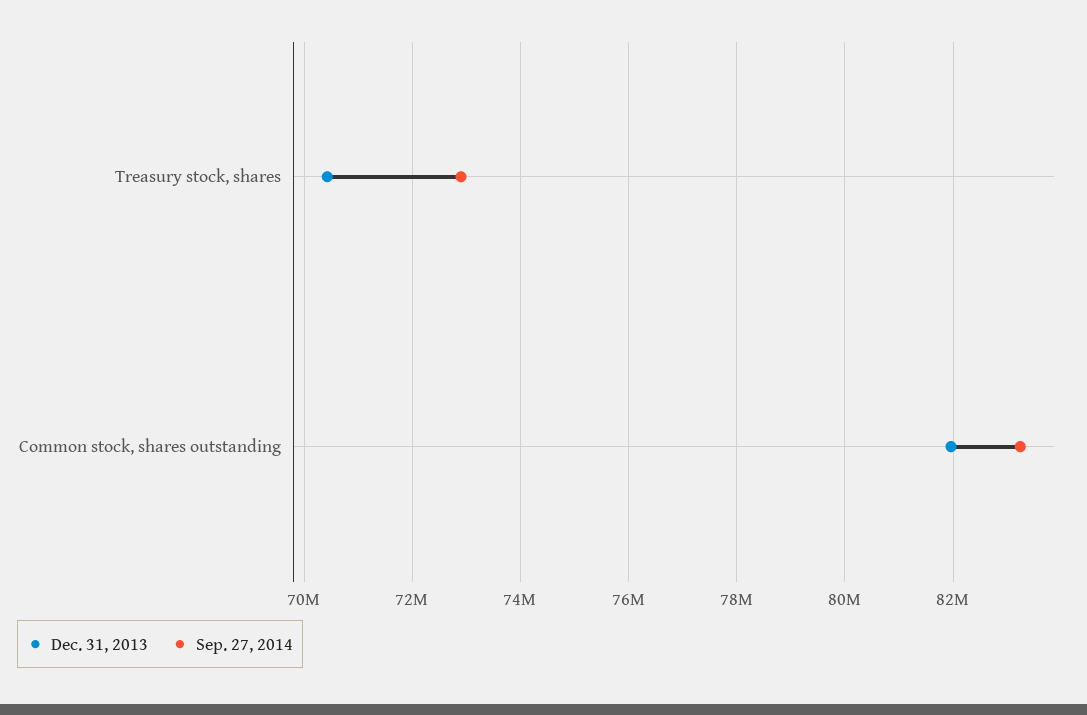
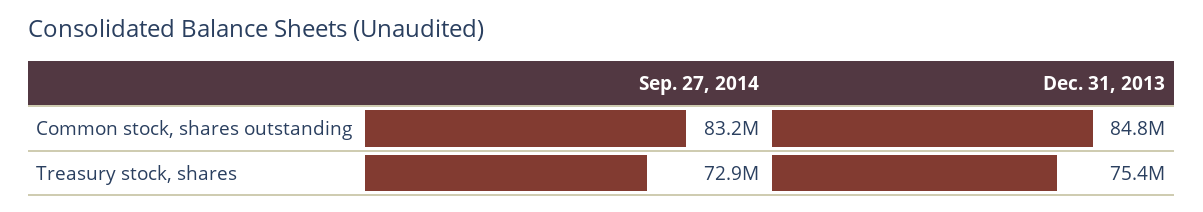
  {
    "Dec. 31, 2013": {
-     "Treasury stock, shares": 70400000,
+     "Treasury stock, shares": 75400000,
-     "Common stock, shares outstanding": 82000000
+     "Common stock, shares outstanding": 84800000
    },
    "Sep. 27, 2014": {
      "Treasury stock, shares": 72900000,
      "Common stock, shares outstanding": 83200000
    }
  }

